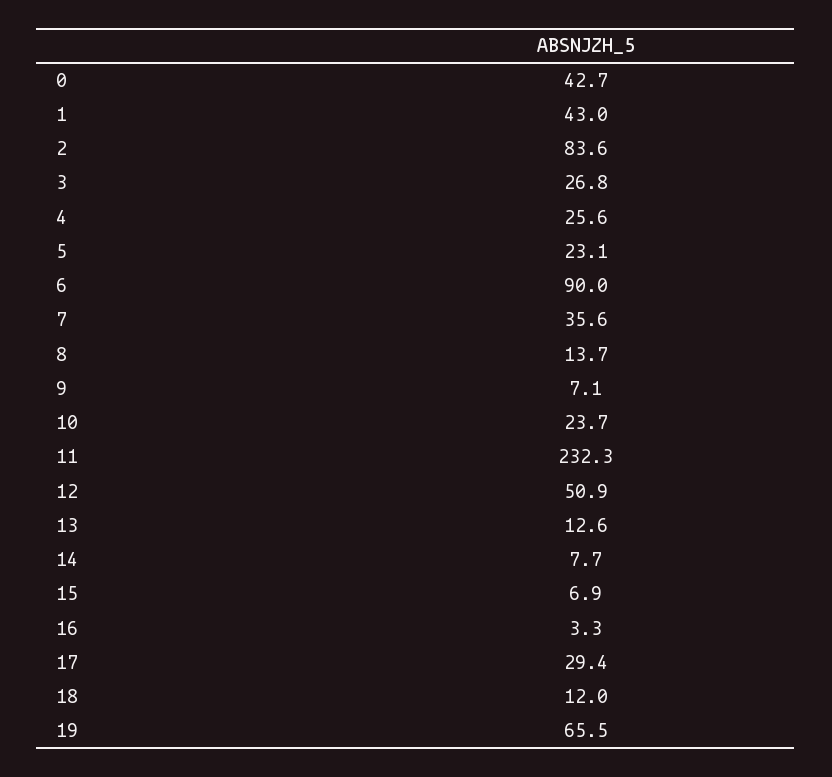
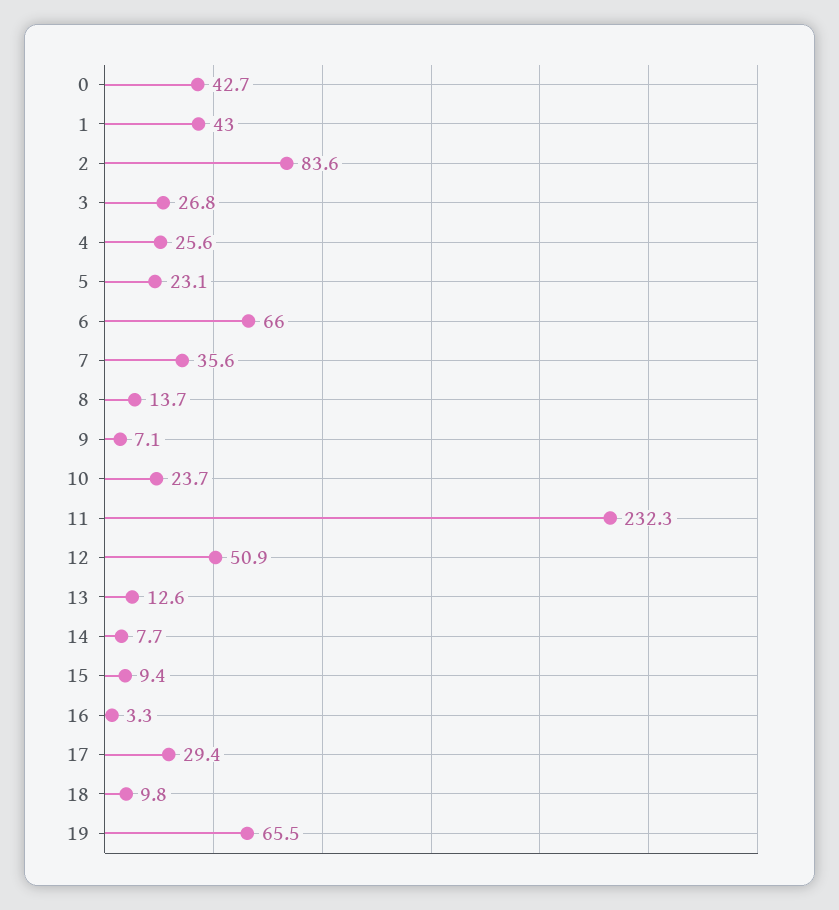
  {
    "0": 42.7,
    "1": 43,
    "2": 83.6,
    "3": 26.8,
    "4": 25.6,
    "5": 23.1,
-   "6": 90,
+   "6": 66,
    "7": 35.6,
    "8": 13.7,
    "9": 7.1,
    "10": 23.7,
    "11": 232.3,
    "12": 50.9,
    "13": 12.6,
    "14": 7.7,
-   "15": 6.9,
+   "15": 9.4,
    "16": 3.3,
    "17": 29.4,
-   "18": 12,
+   "18": 9.8,
    "19": 65.5
  }

